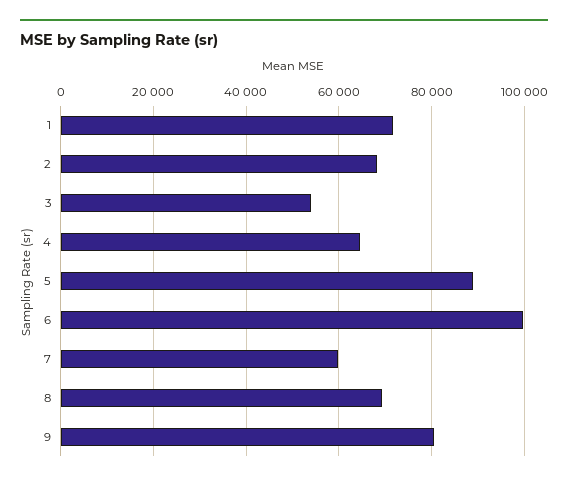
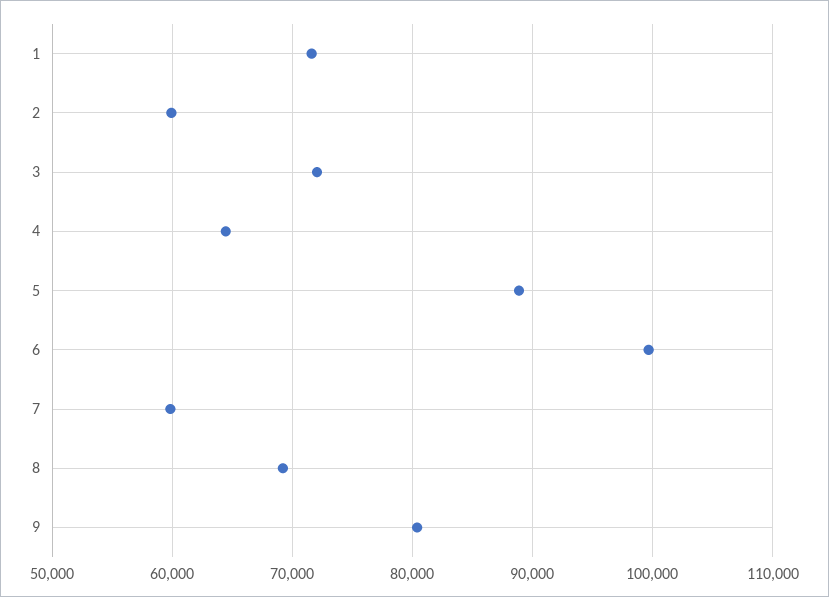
  {
    "1": 72000,
-   "2": 68000,
+   "2": 60000,
-   "3": 54000,
+   "3": 72000,
    "4": 64000,
    "5": 89000,
    "6": 100000,
    "7": 60000,
    "8": 69000,
    "9": 80000
  }

